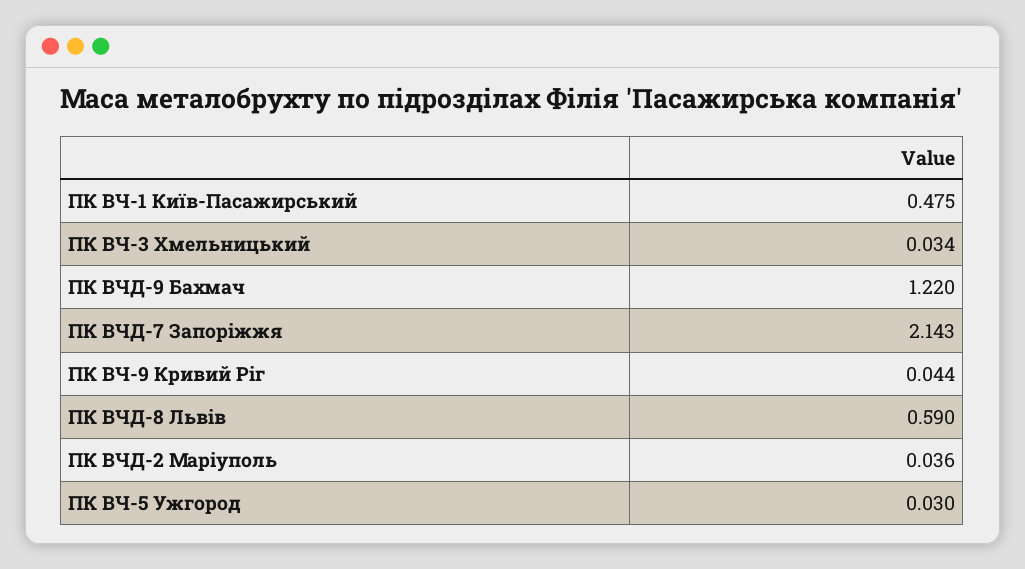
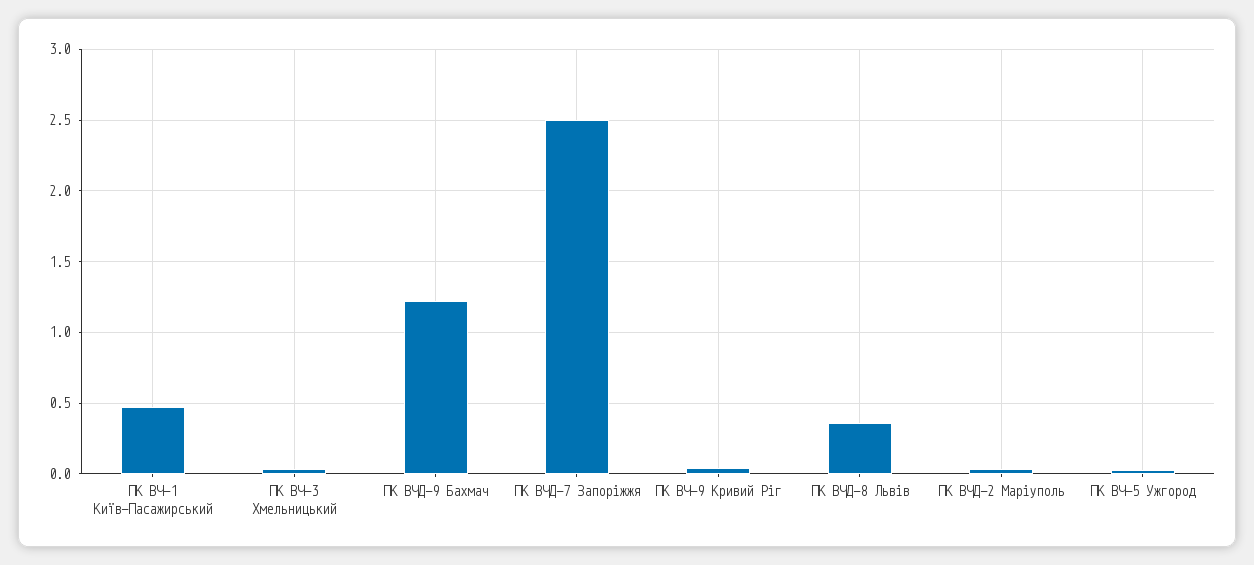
  {
    "ПК ВЧ-1 Київ-Пасажирський": 0.475,
    "ПК ВЧ-3 Хмельницький": 0.034,
    "ПК ВЧД-9 Бахмач": 1.22,
-   "ПК ВЧД-7 Запоріжжя": 2.143,
+   "ПК ВЧД-7 Запоріжжя": 2.5,
    "ПК ВЧ-9 Кривий Ріг": 0.044,
-   "ПК ВЧД-8 Львів": 0.59,
+   "ПК ВЧД-8 Львів": 0.35,
    "ПК ВЧД-2 Маріуполь": 0.036,
    "ПК ВЧ-5 Ужгород": 0.03
  }

